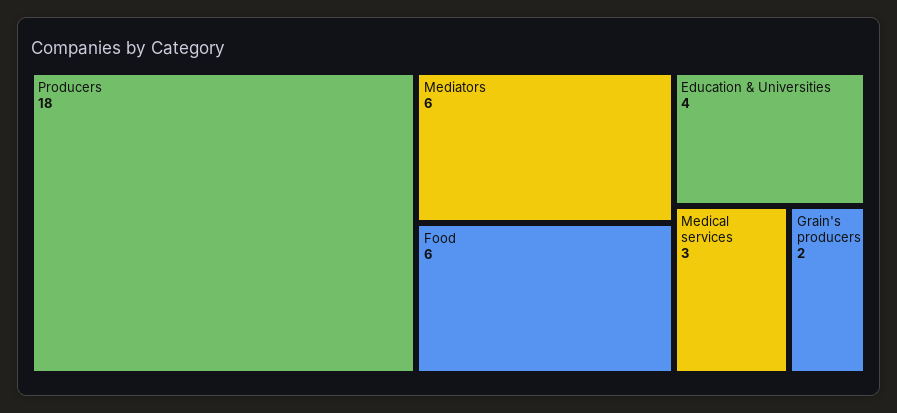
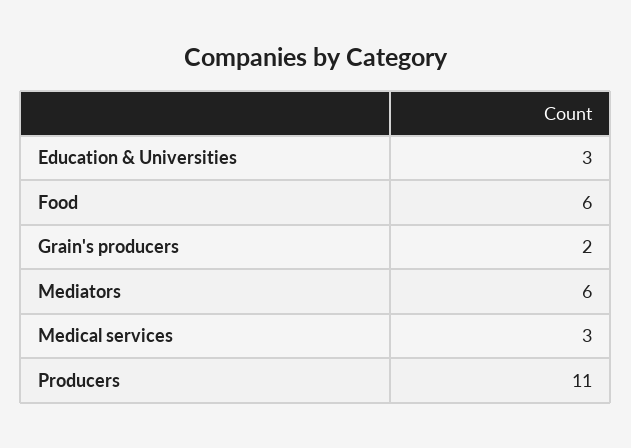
  {
-   "Producers": 18,
+   "Producers": 11,
    "Mediators": 6,
    "Food": 6,
-   "Education & Universities": 4,
+   "Education & Universities": 3,
    "Medical services": 3,
    "Grain's producers": 2
  }

